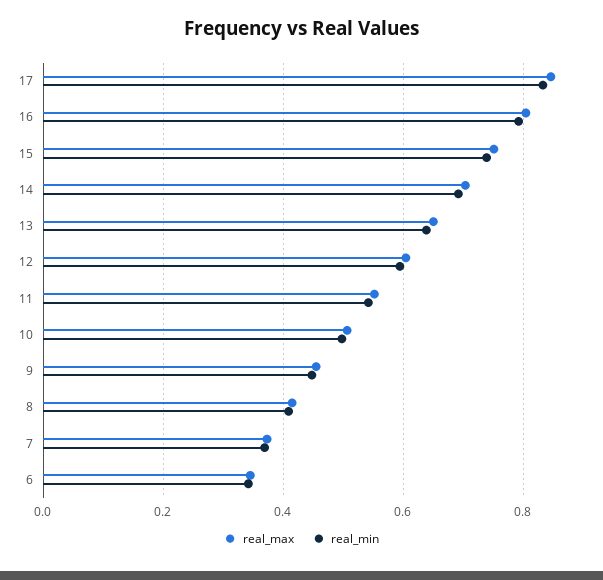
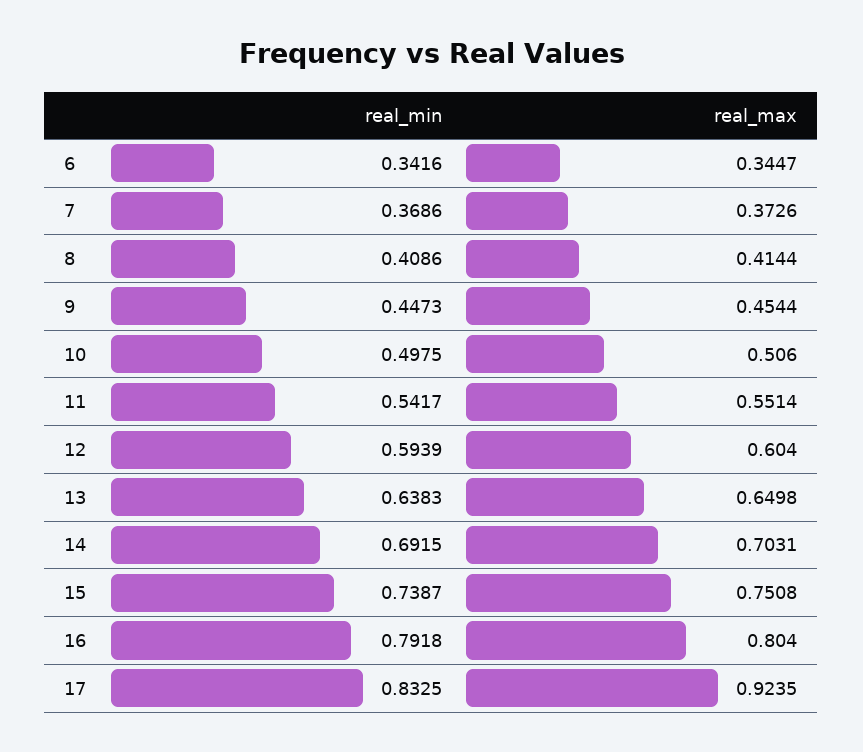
  {
    "real_max": {
-     "17": 0.84,
+     "17": 0.9235,
      "16": 0.804,
      "15": 0.7508,
      "14": 0.7031,
      "13": 0.6498,
      "12": 0.604,
      "11": 0.5514,
      "10": 0.506,
      "9": 0.4544,
      "8": 0.4144,
      "7": 0.3726,
      "6": 0.3447
    },
    "real_min": {
      "17": 0.8325,
      "16": 0.7918,
      "15": 0.7387,
      "14": 0.6915,
      "13": 0.6383,
      "12": 0.5939,
      "11": 0.5417,
      "10": 0.4975,
      "9": 0.4473,
      "8": 0.4086,
      "7": 0.3686,
      "6": 0.3416
    }
  }

